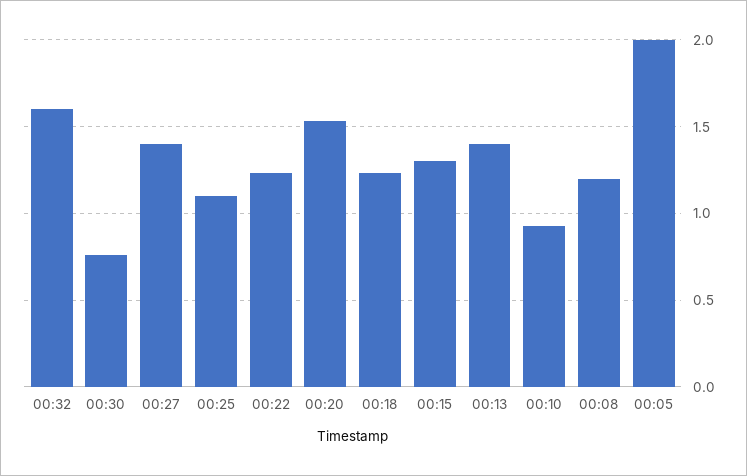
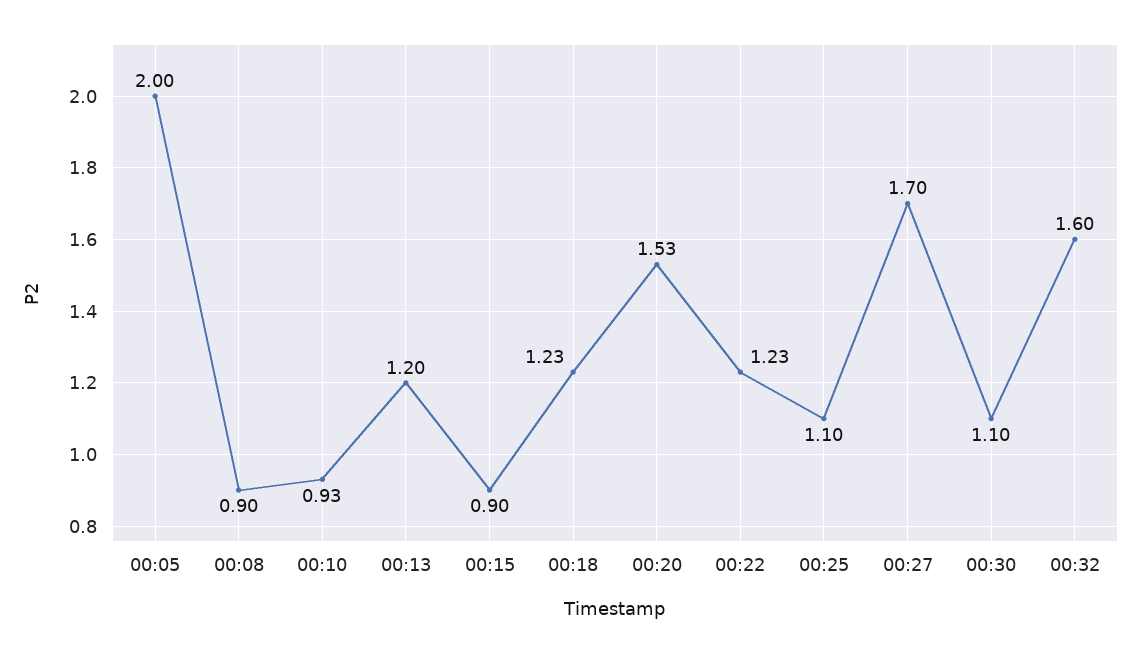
  {
    "00:32": 1.6,
-   "00:30": 0.75,
+   "00:30": 1.1,
-   "00:27": 1.4,
+   "00:27": 1.7,
    "00:25": 1.1,
    "00:22": 1.23,
    "00:20": 1.53,
    "00:18": 1.23,
-   "00:15": 1.3,
+   "00:15": 0.9,
-   "00:13": 1.4,
+   "00:13": 1.2,
    "00:10": 0.93,
-   "00:08": 1.2,
+   "00:08": 0.9,
    "00:05": 2
  }

